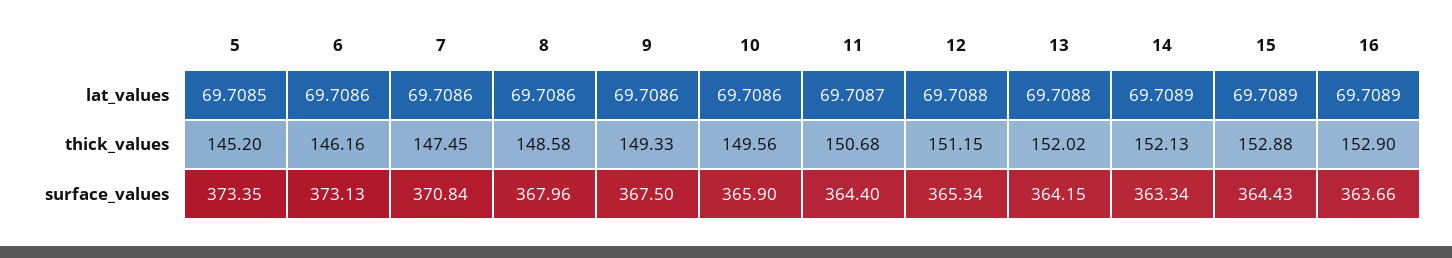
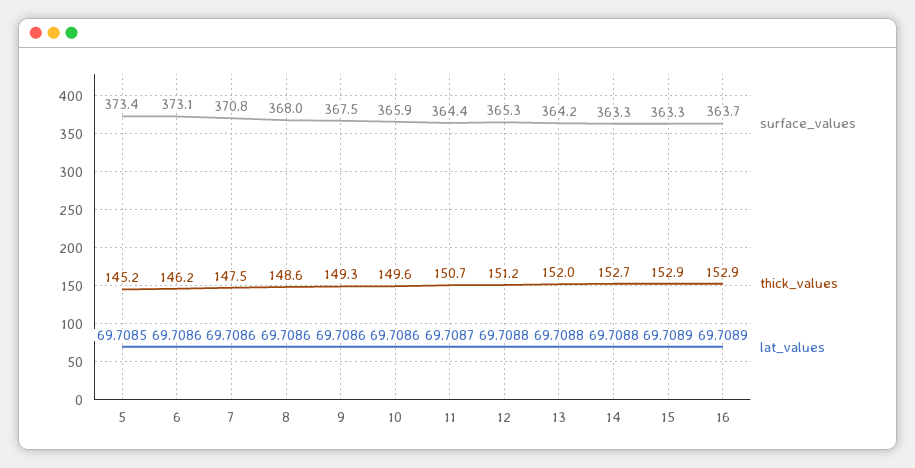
  {
    "lat_values": {
      "5": 69.7085,
      "6": 69.7086,
      "7": 69.7086,
      "8": 69.7086,
      "9": 69.7086,
      "10": 69.7086,
      "11": 69.7087,
      "12": 69.7088,
      "13": 69.7088,
-     "14": 69.7089,
+     "14": 69.7088,
      "15": 69.7089,
      "16": 69.7089
    },
    "thick_values": {
      "5": 145.2,
      "6": 146.16,
      "7": 147.45,
      "8": 148.58,
      "9": 149.33,
      "10": 149.56,
      "11": 150.68,
      "12": 151.15,
      "13": 152.02,
-     "14": 152.13,
+     "14": 152.7,
      "15": 152.88,
      "16": 152.9
    },
    "surface_values": {
      "5": 373.35,
      "6": 373.13,
      "7": 370.84,
      "8": 367.96,
      "9": 367.5,
      "10": 365.9,
      "11": 364.4,
      "12": 365.34,
      "13": 364.15,
      "14": 363.34,
-     "15": 364.43,
+     "15": 363.3,
      "16": 363.66
    }
  }

